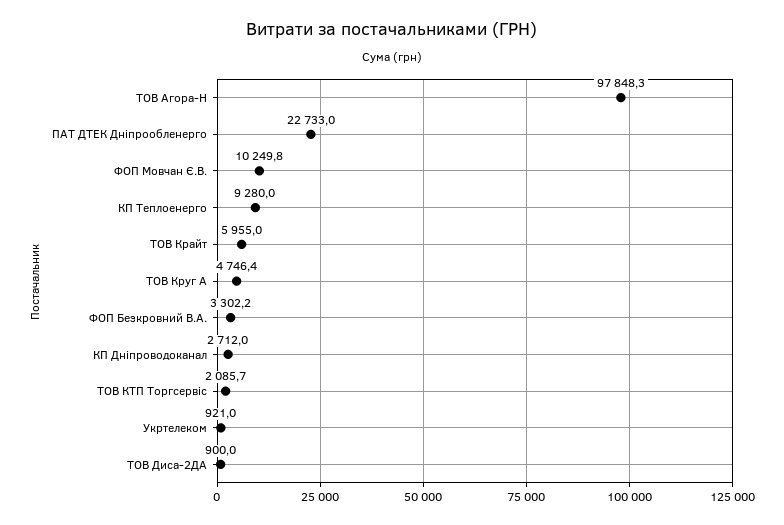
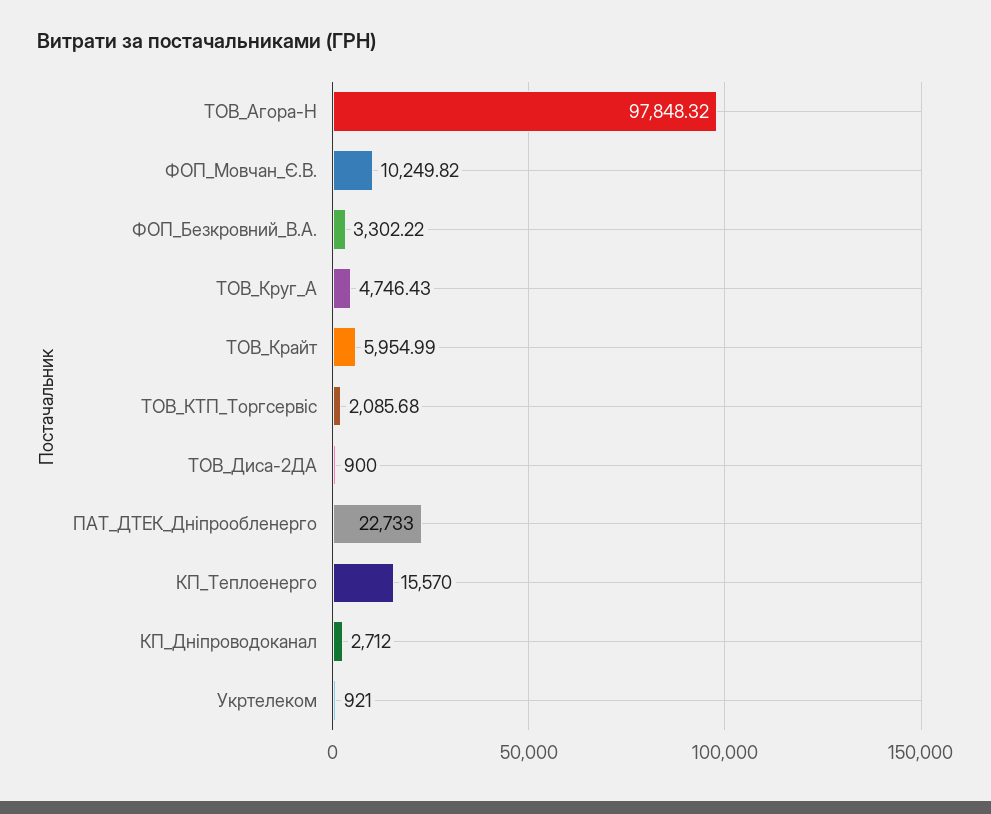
  {
    "ТОВ Агора-Н": 97848.32,
    "ПАТ ДТЕК Дніпрообленерго": 22733,
    "ФОП Мовчан Є.В.": 10249.82,
-   "КП Теплоенерго": 9280,
+   "КП Теплоенерго": 15570,
    "ТОВ Крайт": 5954.99,
    "ТОВ Круг А": 4746.43,
    "ФОП Безкровний В.А.": 3302.22,
    "КП Дніпроводоканал": 2712,
    "ТОВ КТП Торгсервіс": 2085.68,
    "Укртелеком": 921,
    "ТОВ Диса-2ДА": 900
  }

